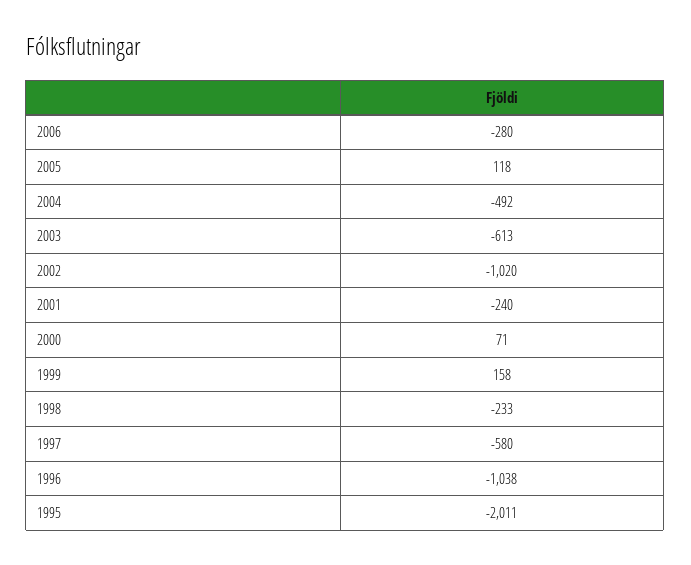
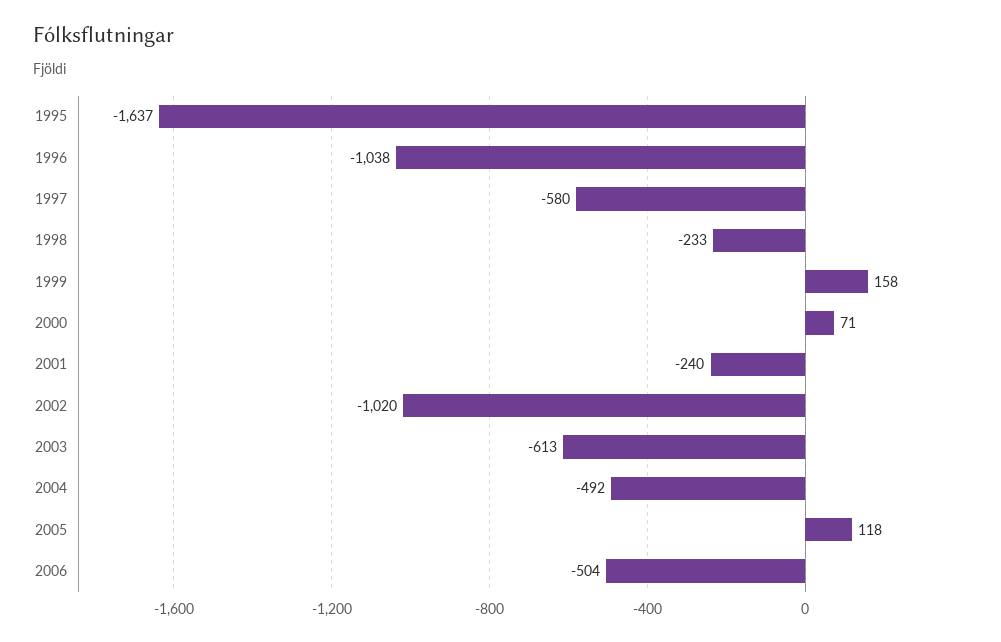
  {
-   "2006": -280,
+   "2006": -504,
    "2005": 118,
    "2004": -492,
    "2003": -613,
    "2002": -1020,
    "2001": -240,
    "2000": 71,
    "1999": 158,
    "1998": -233,
    "1997": -580,
    "1996": -1038,
-   "1995": -2011
+   "1995": -1637
  }

